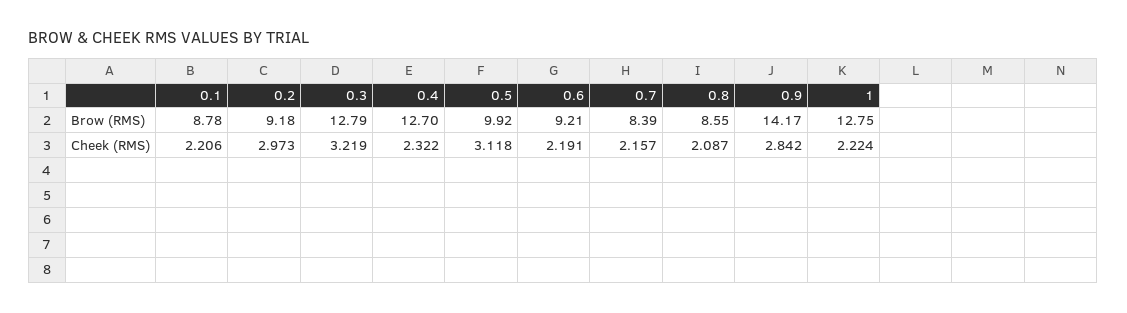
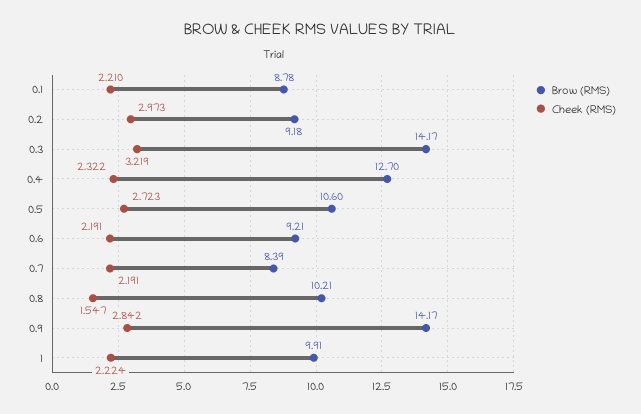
  {
    "Brow (RMS)": {
      "0.1": 8.78,
      "0.2": 9.18,
-     "0.3": 12.79,
+     "0.3": 14.17,
      "0.4": 12.7,
-     "0.5": 9.92,
+     "0.5": 10.6,
      "0.6": 9.21,
      "0.7": 8.39,
-     "0.8": 8.55,
+     "0.8": 10.21,
      "0.9": 14.17,
-     "1": 12.75
+     "1": 9.91
    },
    "Cheek (RMS)": {
-     "0.1": 2.206,
+     "0.1": 2.21,
      "0.2": 2.973,
      "0.3": 3.219,
      "0.4": 2.322,
-     "0.5": 3.118,
+     "0.5": 2.723,
      "0.6": 2.191,
-     "0.7": 2.157,
+     "0.7": 2.191,
-     "0.8": 2.087,
+     "0.8": 1.547,
      "0.9": 2.842,
      "1": 2.224
    }
  }

